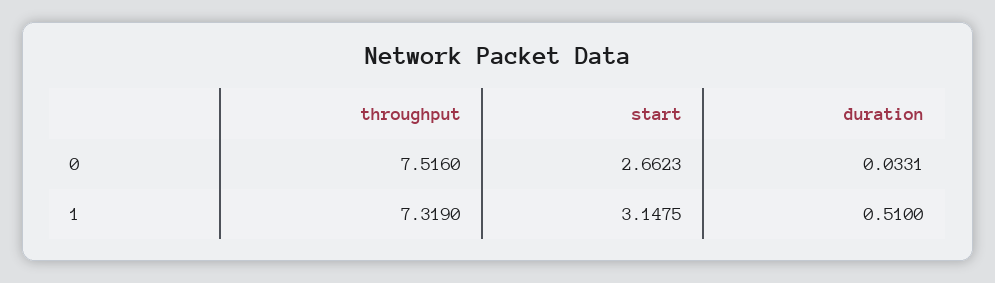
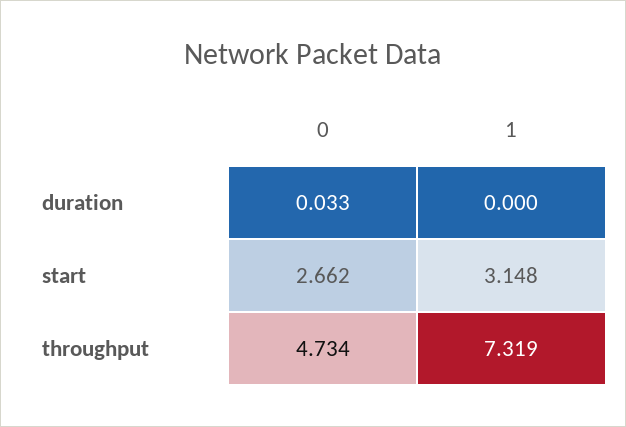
  {
    "throughput": {
-     "0": 7.516,
+     "0": 4.734,
      "1": 7.319
    },
    "start": {
      "0": 2.6623,
      "1": 3.1475
    },
    "duration": {
      "0": 0.0331,
-     "1": 0.51
+     "1": 0
    }
  }

